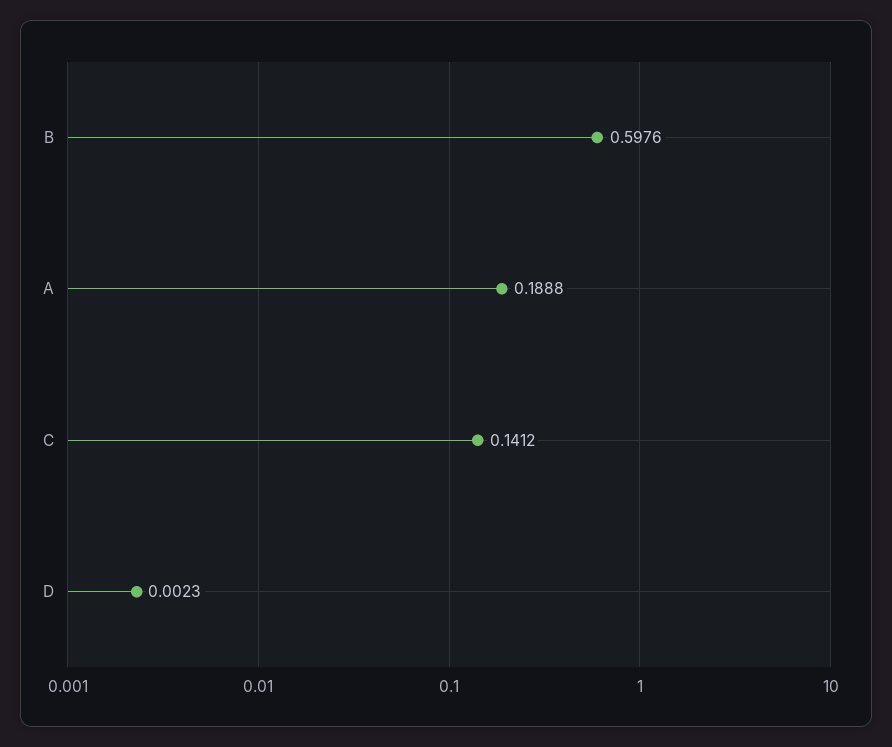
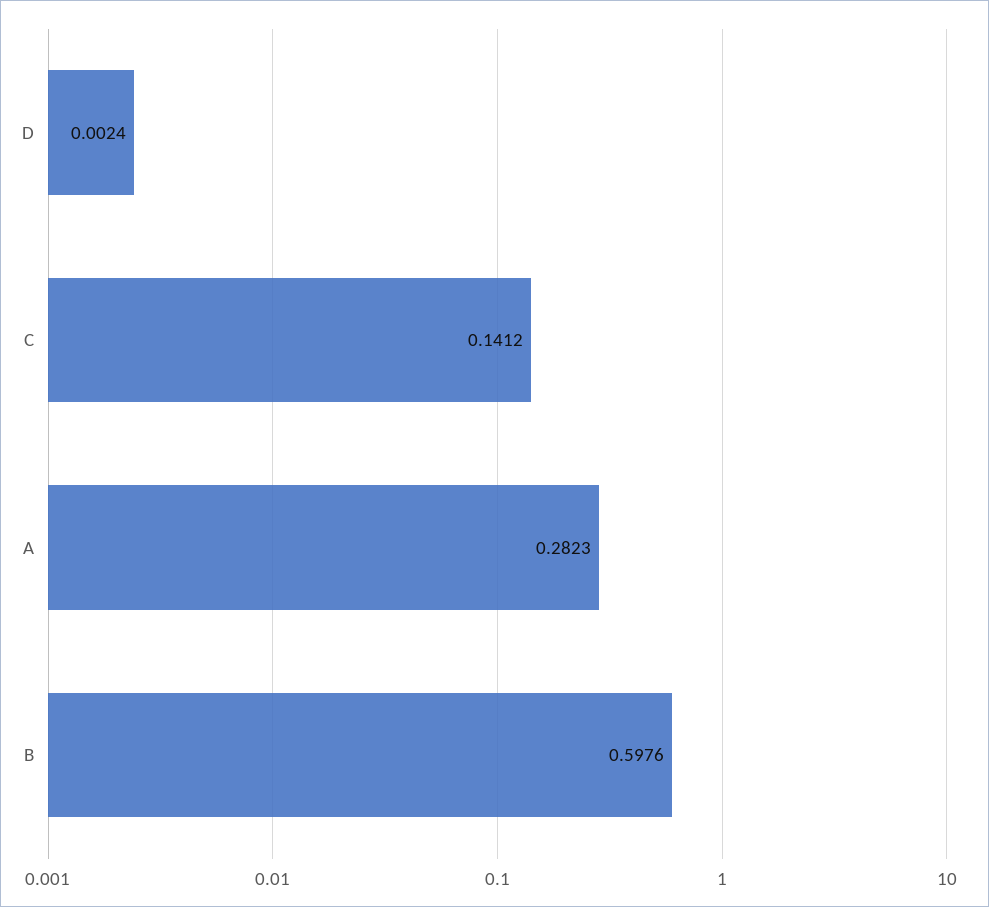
  {
    "B": 0.5976,
-   "A": 0.1888,
+   "A": 0.2823,
    "C": 0.1412,
-   "D": 0.0023
+   "D": 0.0024
  }

